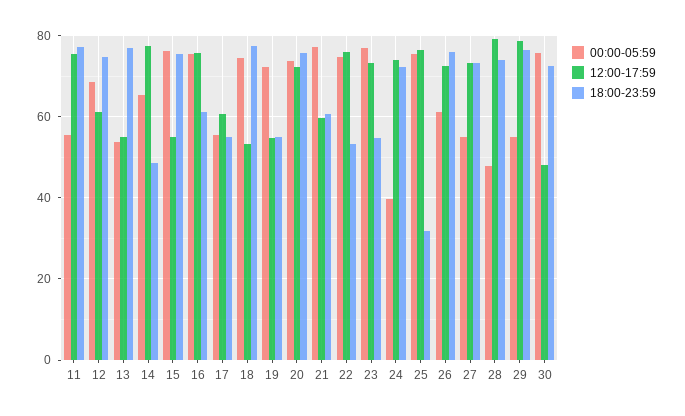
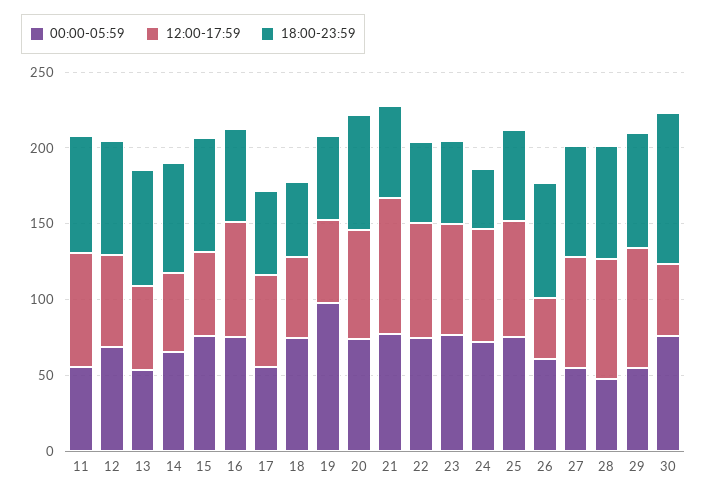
  {
    "00:00-05:59": {
      "11": 56,
      "12": 68,
      "13": 54,
      "14": 66,
      "15": 76,
      "16": 76,
      "17": 56,
      "18": 74,
-     "19": 72,
+     "19": 100,
      "20": 74,
      "21": 78,
      "22": 74,
      "23": 76,
-     "24": 40,
+     "24": 70,
      "25": 76,
      "26": 62,
      "27": 56,
      "28": 48,
      "29": 54,
      "30": 76
    },
    "12:00-17:59": {
      "11": 76,
      "12": 62,
      "13": 56,
-     "14": 78,
+     "14": 50,
      "15": 54,
      "16": 76,
      "17": 60,
      "18": 54,
      "19": 54,
      "20": 72,
-     "21": 60,
+     "21": 90,
      "22": 76,
      "23": 74,
      "24": 74,
      "25": 76,
-     "26": 72,
+     "26": 40,
      "27": 74,
      "28": 80,
      "29": 78,
      "30": 48
    },
    "18:00-23:59": {
      "11": 78,
      "12": 74,
      "13": 76,
-     "14": 48,
+     "14": 70,
      "15": 76,
      "16": 62,
      "17": 56,
-     "18": 78,
+     "18": 50,
      "19": 54,
      "20": 76,
      "21": 60,
      "22": 54,
      "23": 54,
-     "24": 72,
+     "24": 40,
-     "25": 32,
+     "25": 60,
      "26": 76,
      "27": 74,
      "28": 74,
      "29": 76,
-     "30": 72
+     "30": 100
    }
  }

